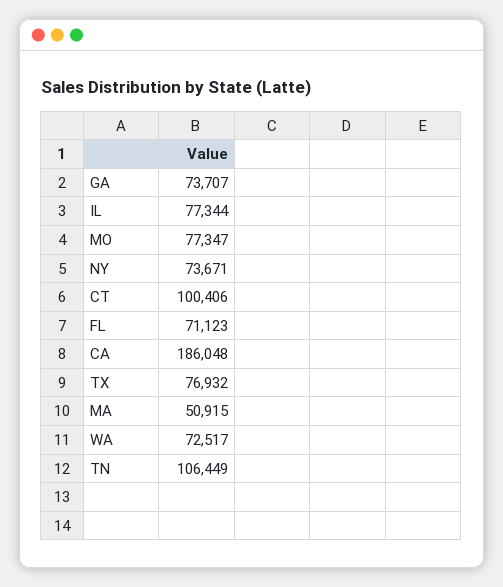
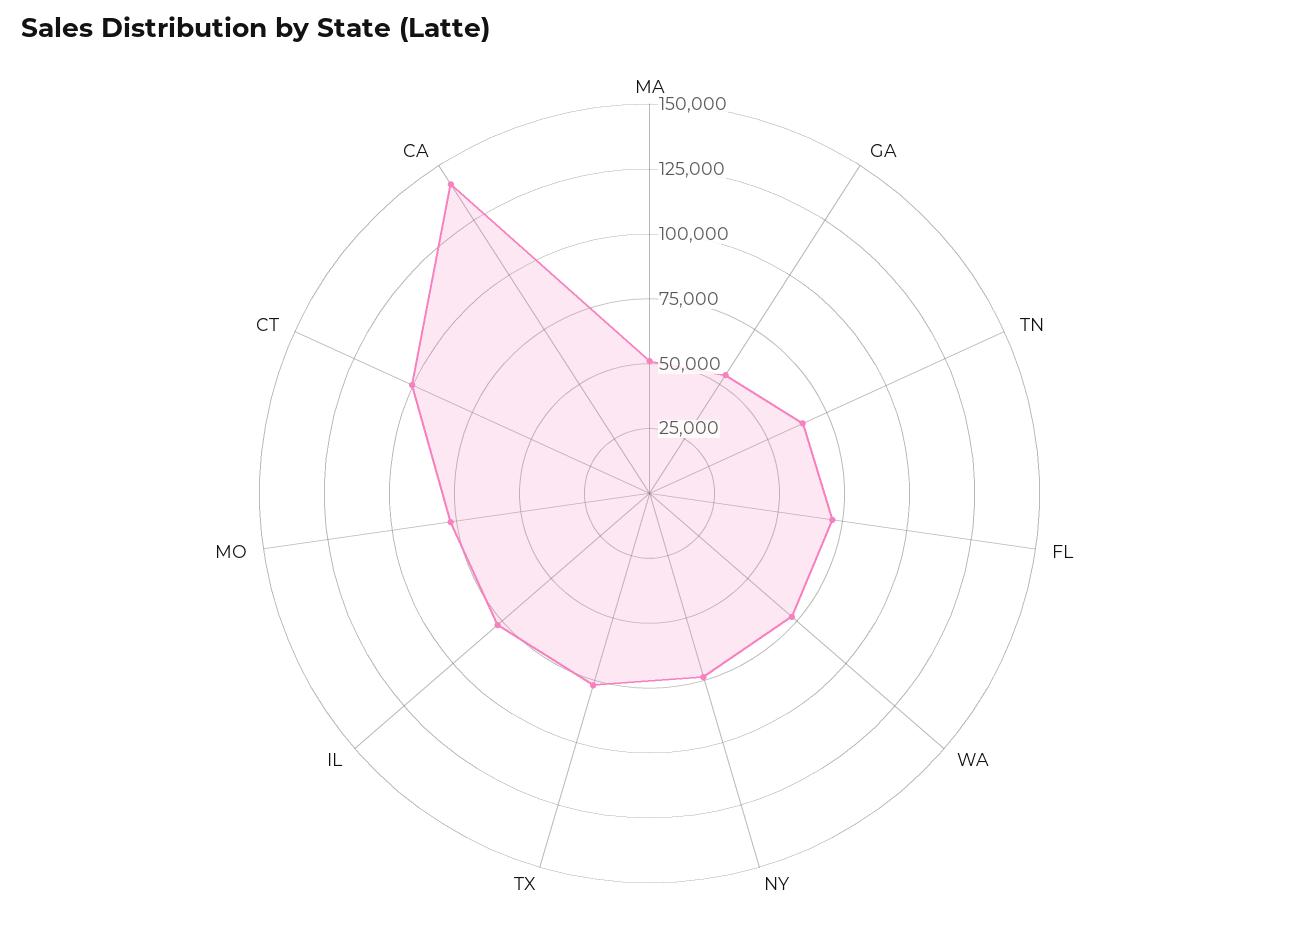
  {
-   "GA": 73707,
+   "GA": 55000,
    "IL": 77344,
    "MO": 77347,
    "NY": 73671,
    "CT": 100406,
    "FL": 71123,
-   "CA": 186048,
+   "CA": 140000,
    "TX": 76932,
    "MA": 50915,
    "WA": 72517,
-   "TN": 106449
+   "TN": 65000
  }

